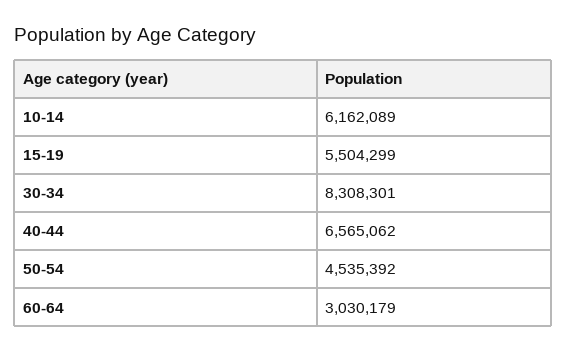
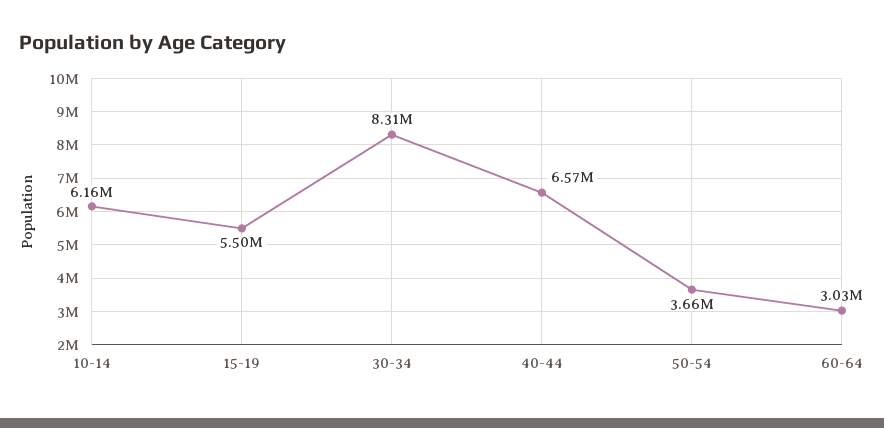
  {
    "10-14": 6162089,
    "15-19": 5504299,
    "30-34": 8308301,
    "40-44": 6565062,
-   "50-54": 4535392,
+   "50-54": 3660000,
    "60-64": 3030179
  }

